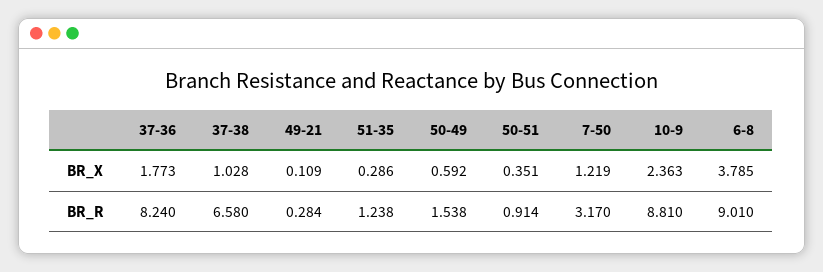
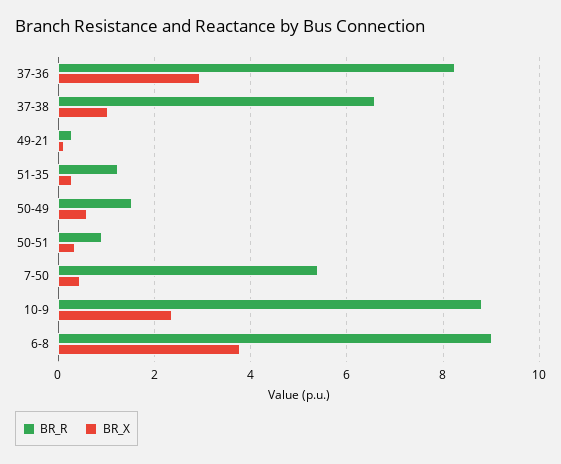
  {
    "BR_X": {
-     "37-36": 1.773,
+     "37-36": 3,
      "37-38": 1.028,
      "49-21": 0.109,
      "51-35": 0.286,
      "50-49": 0.592,
      "50-51": 0.351,
-     "7-50": 1.219,
+     "7-50": 0.4,
      "10-9": 2.363,
      "6-8": 3.785
    },
    "BR_R": {
      "37-36": 8.24,
      "37-38": 6.58,
      "49-21": 0.284,
      "51-35": 1.238,
      "50-49": 1.538,
      "50-51": 0.914,
-     "7-50": 3.17,
+     "7-50": 5.4,
      "10-9": 8.81,
      "6-8": 9.01
    }
  }

